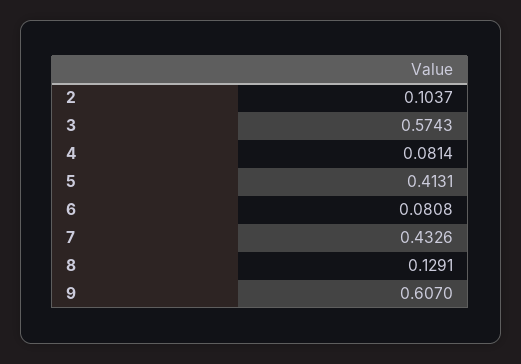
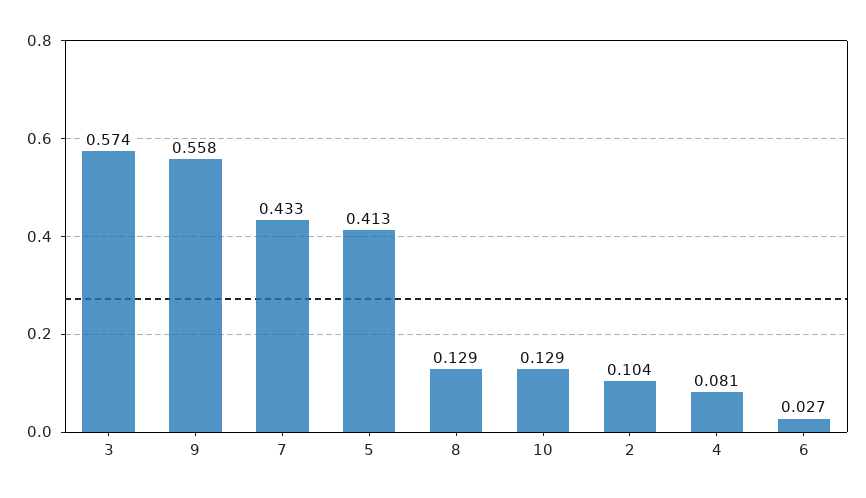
  {
    "2": 0.1037,
    "3": 0.5743,
    "4": 0.0814,
    "5": 0.4131,
-   "6": 0.0808,
+   "6": 0.027,
    "7": 0.4326,
    "8": 0.1291,
-   "9": 0.607
+   "9": 0.558,
+   "10": 0.129
  }

